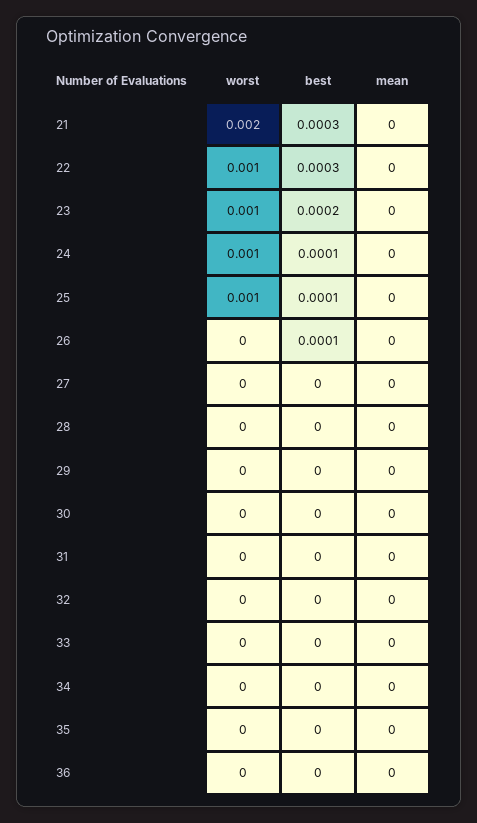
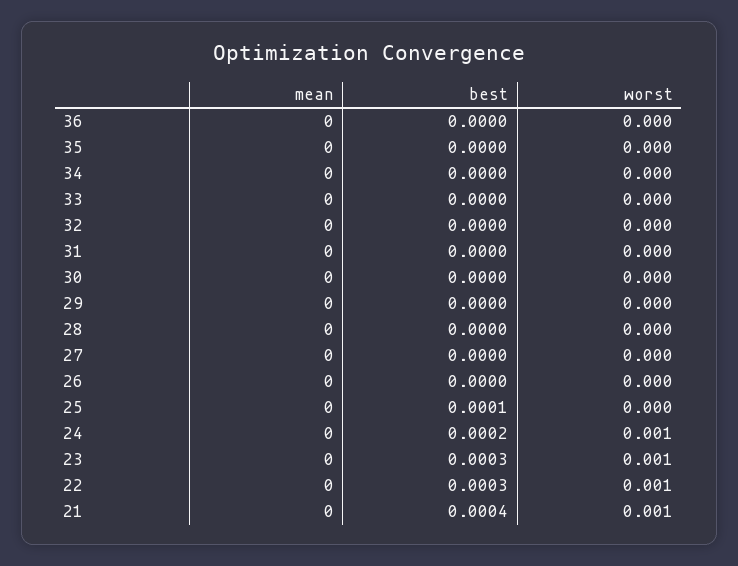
  {
    "worst": {
-     "21": 0.002,
+     "21": 0.001,
      "22": 0.001,
      "23": 0.001,
      "24": 0.001,
-     "25": 0.001,
+     "25": 0,
      "26": 0,
      "27": 0,
      "28": 0,
      "29": 0,
      "30": 0,
      "31": 0,
      "32": 0,
      "33": 0,
      "34": 0,
      "35": 0,
      "36": 0
    },
    "best": {
-     "21": 0.0003,
+     "21": 0.0004,
      "22": 0.0003,
-     "23": 0.0002,
+     "23": 0.0003,
-     "24": 0.0001,
+     "24": 0.0002,
      "25": 0.0001,
-     "26": 0.0001,
+     "26": 0,
      "27": 0,
      "28": 0,
      "29": 0,
      "30": 0,
      "31": 0,
      "32": 0,
      "33": 0,
      "34": 0,
      "35": 0,
      "36": 0
    },
    "mean": {
      "21": 0,
      "22": 0,
      "23": 0,
      "24": 0,
      "25": 0,
      "26": 0,
      "27": 0,
      "28": 0,
      "29": 0,
      "30": 0,
      "31": 0,
      "32": 0,
      "33": 0,
      "34": 0,
      "35": 0,
      "36": 0
    }
  }

